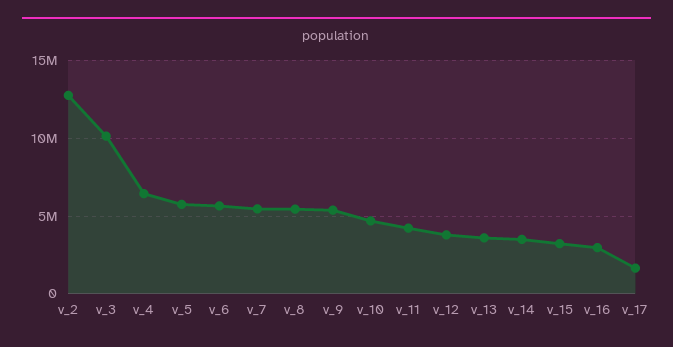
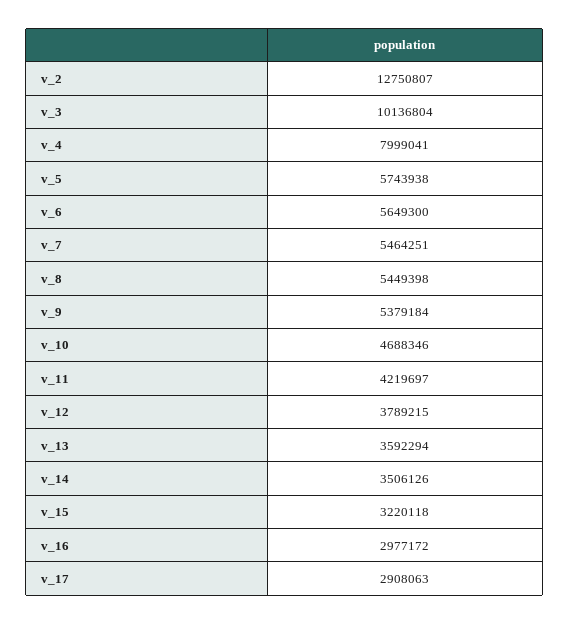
  {
    "v_2": 12750807,
    "v_3": 10136804,
-   "v_4": 6500000,
+   "v_4": 7999041,
    "v_5": 5743938,
    "v_6": 5649300,
    "v_7": 5464251,
    "v_8": 5449398,
    "v_9": 5379184,
    "v_10": 4688346,
    "v_11": 4219697,
    "v_12": 3789215,
    "v_13": 3592294,
    "v_14": 3506126,
    "v_15": 3220118,
    "v_16": 2977172,
-   "v_17": 1500000
+   "v_17": 2908063
  }

